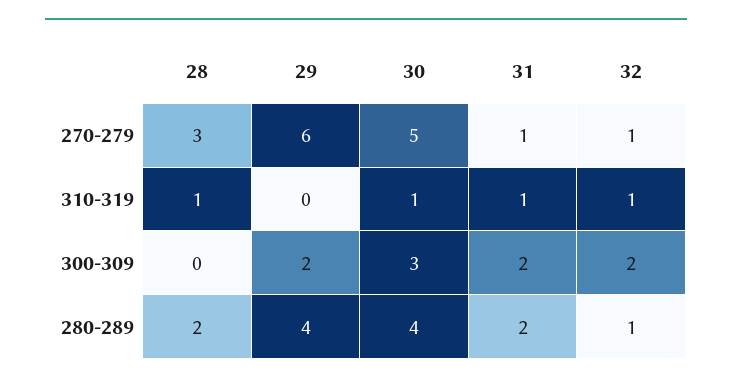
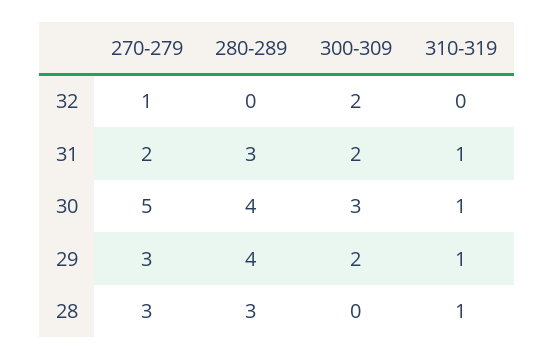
  {
    "28": {
      "270-279": 3,
      "310-319": 1,
      "300-309": 0,
-     "280-289": 2
+     "280-289": 3
    },
    "29": {
-     "270-279": 6,
+     "270-279": 3,
-     "310-319": 0,
+     "310-319": 1,
      "300-309": 2,
      "280-289": 4
    },
    "30": {
      "270-279": 5,
      "310-319": 1,
      "300-309": 3,
      "280-289": 4
    },
    "31": {
-     "270-279": 1,
+     "270-279": 2,
      "310-319": 1,
      "300-309": 2,
-     "280-289": 2
+     "280-289": 3
    },
    "32": {
      "270-279": 1,
-     "310-319": 1,
+     "310-319": 0,
      "300-309": 2,
-     "280-289": 1
+     "280-289": 0
    }
  }

